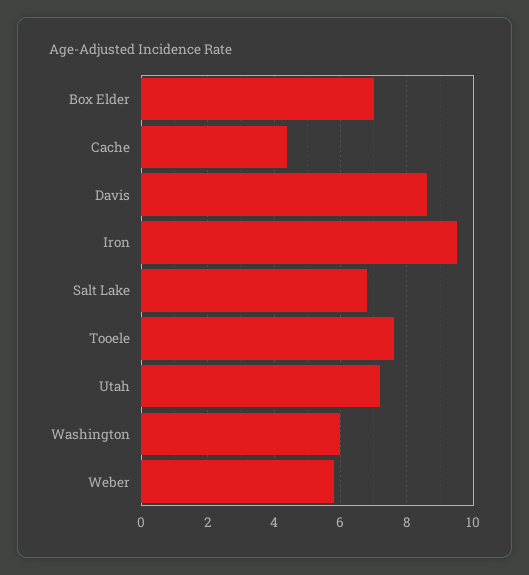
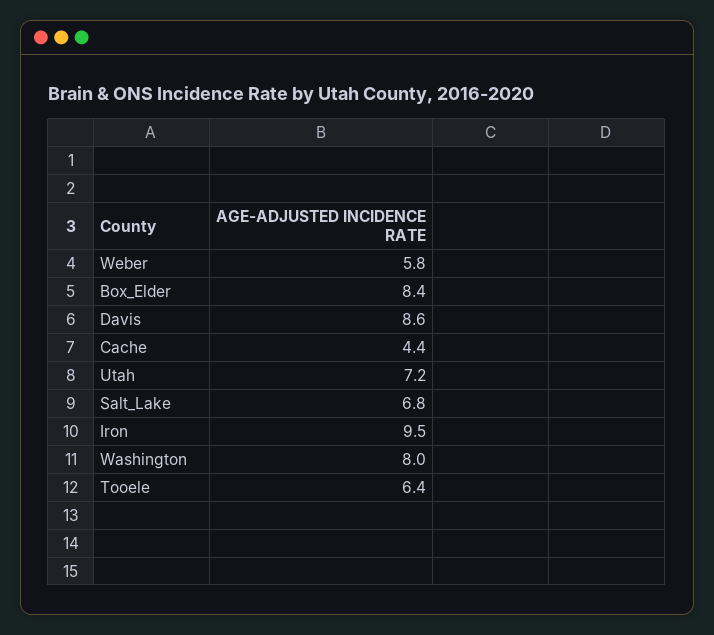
  {
-   "Box Elder": 7,
+   "Box Elder": 8.4,
    "Cache": 4.4,
    "Davis": 8.6,
    "Iron": 9.5,
    "Salt Lake": 6.8,
-   "Tooele": 7.5,
+   "Tooele": 6.4,
    "Utah": 7.2,
-   "Washington": 6,
+   "Washington": 8,
    "Weber": 5.8
  }

